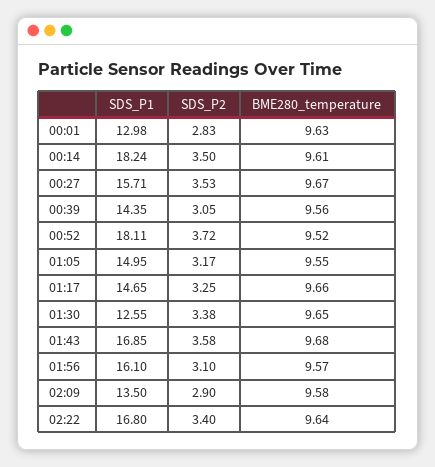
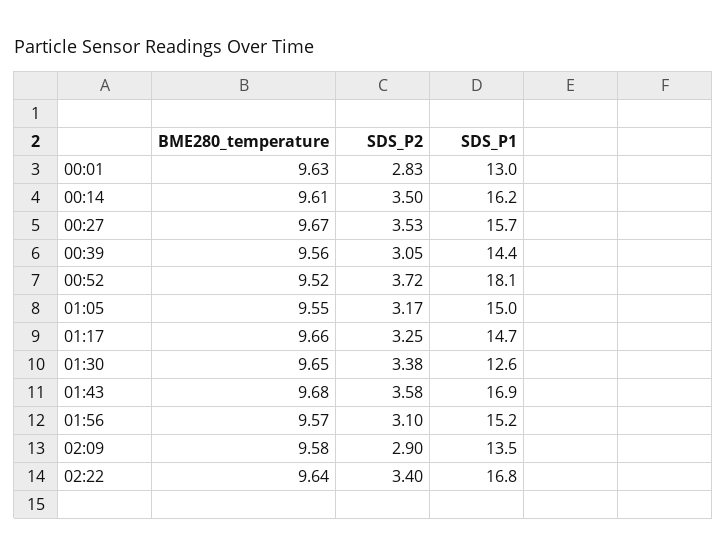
  {
    "SDS_P1": {
      "00:01": 12.98,
-     "00:14": 18.24,
+     "00:14": 16.2,
      "00:27": 15.71,
      "00:39": 14.35,
      "00:52": 18.11,
      "01:05": 14.95,
      "01:17": 14.65,
      "01:30": 12.55,
      "01:43": 16.85,
-     "01:56": 16.1,
+     "01:56": 15.2,
      "02:09": 13.5,
      "02:22": 16.8
    },
    "SDS_P2": {
      "00:01": 2.83,
      "00:14": 3.5,
      "00:27": 3.53,
      "00:39": 3.05,
      "00:52": 3.72,
      "01:05": 3.17,
      "01:17": 3.25,
      "01:30": 3.38,
      "01:43": 3.58,
      "01:56": 3.1,
      "02:09": 2.9,
      "02:22": 3.4
    },
    "BME280_temperature": {
      "00:01": 9.63,
      "00:14": 9.61,
      "00:27": 9.67,
      "00:39": 9.56,
      "00:52": 9.52,
      "01:05": 9.55,
      "01:17": 9.66,
      "01:30": 9.65,
      "01:43": 9.68,
      "01:56": 9.57,
      "02:09": 9.58,
      "02:22": 9.64
    }
  }

